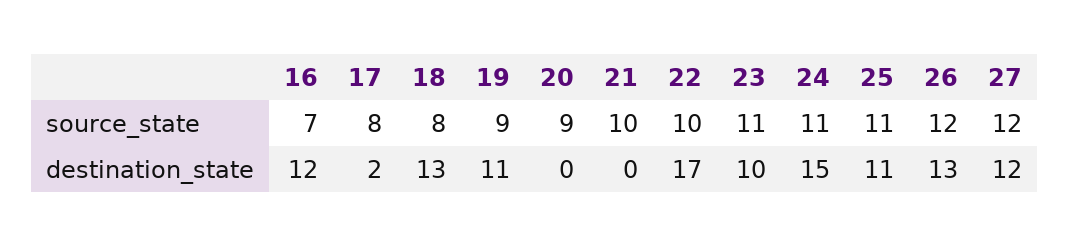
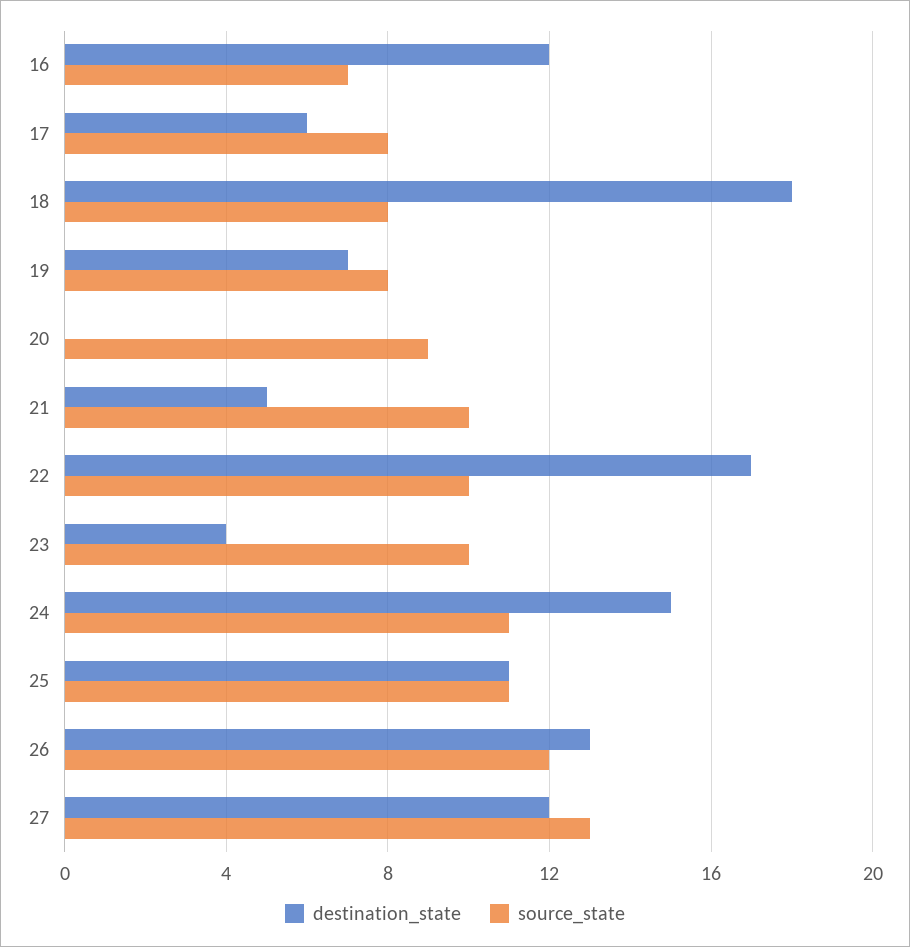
  {
    "source_state": {
      "16": 7,
      "17": 8,
      "18": 8,
-     "19": 9,
+     "19": 8,
      "20": 9,
      "21": 10,
      "22": 10,
-     "23": 11,
+     "23": 10,
      "24": 11,
      "25": 11,
      "26": 12,
-     "27": 12
+     "27": 13
    },
    "destination_state": {
      "16": 12,
-     "17": 2,
+     "17": 6,
-     "18": 13,
+     "18": 18,
-     "19": 11,
+     "19": 7,
      "20": 0,
-     "21": 0,
+     "21": 5,
      "22": 17,
-     "23": 10,
+     "23": 4,
      "24": 15,
      "25": 11,
      "26": 13,
      "27": 12
    }
  }

